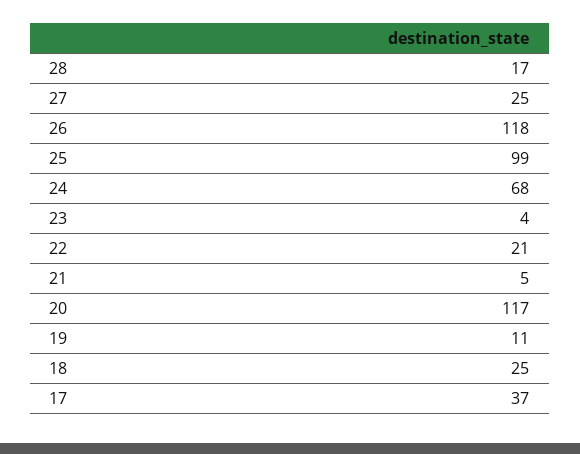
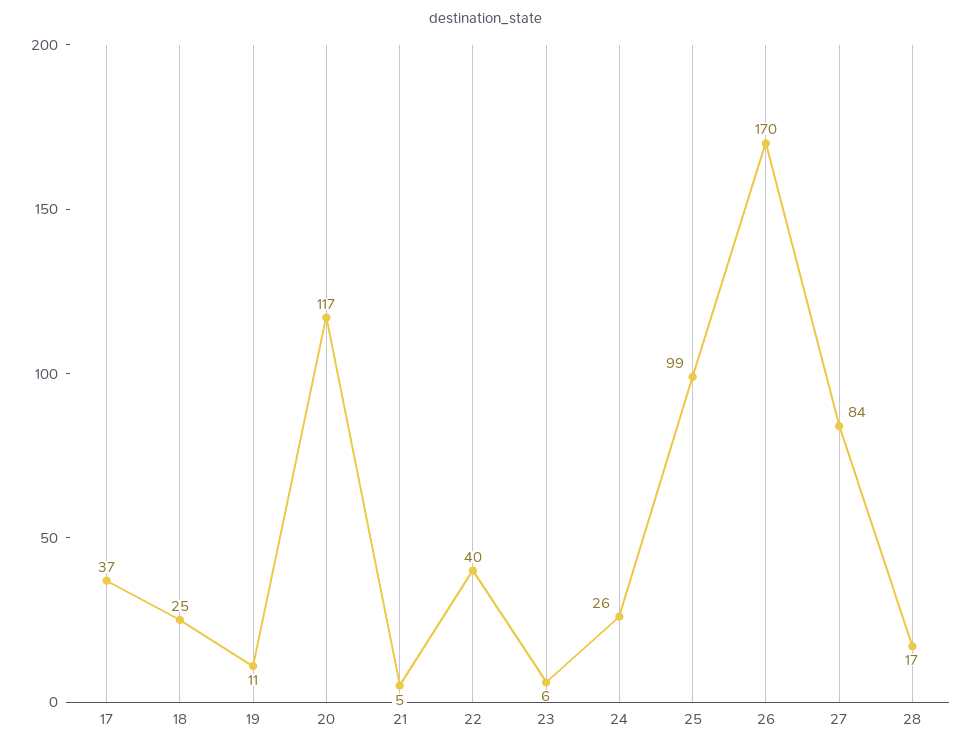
  {
    "28": 17,
-   "27": 25,
+   "27": 84,
-   "26": 118,
+   "26": 170,
    "25": 99,
-   "24": 68,
+   "24": 26,
-   "23": 4,
+   "23": 6,
-   "22": 21,
+   "22": 40,
    "21": 5,
    "20": 117,
    "19": 11,
    "18": 25,
    "17": 37
  }

